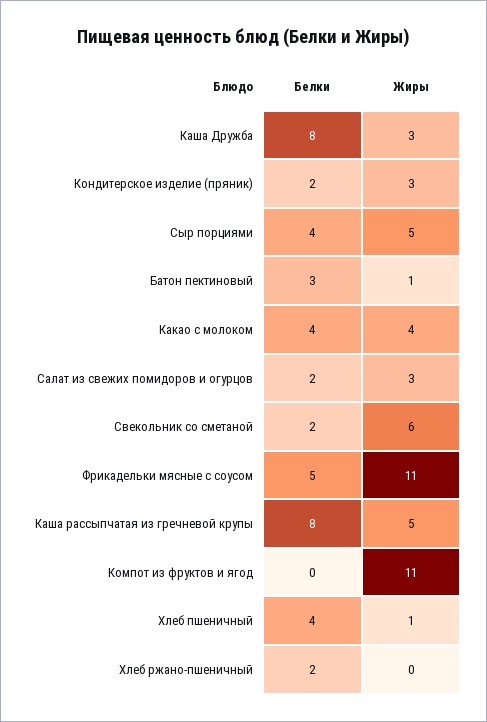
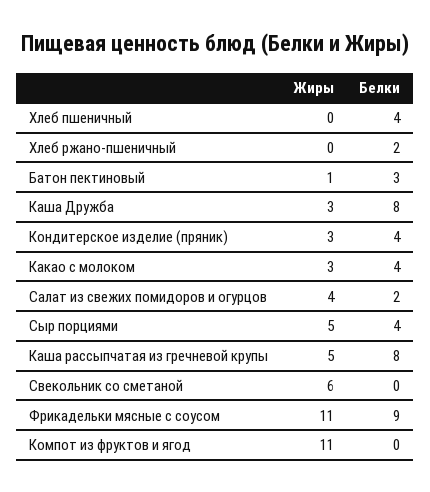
  {
    "Белки": {
      "Каша Дружба": 8,
-     "Кондитерское изделие (пряник)": 2,
+     "Кондитерское изделие (пряник)": 4,
      "Сыр порциями": 4,
      "Батон пектиновый": 3,
      "Какао с молоком": 4,
      "Салат из свежих помидоров и огурцов": 2,
-     "Свекольник со сметаной": 2,
+     "Свекольник со сметаной": 0,
-     "Фрикадельки мясные с соусом": 5,
+     "Фрикадельки мясные с соусом": 9,
      "Каша рассыпчатая из гречневой крупы": 8,
      "Компот из фруктов и ягод": 0,
      "Хлеб пшеничный": 4,
      "Хлеб ржано-пшеничный": 2
    },
    "Жиры": {
      "Каша Дружба": 3,
      "Кондитерское изделие (пряник)": 3,
      "Сыр порциями": 5,
      "Батон пектиновый": 1,
-     "Какао с молоком": 4,
+     "Какао с молоком": 3,
-     "Салат из свежих помидоров и огурцов": 3,
+     "Салат из свежих помидоров и огурцов": 4,
      "Свекольник со сметаной": 6,
      "Фрикадельки мясные с соусом": 11,
      "Каша рассыпчатая из гречневой крупы": 5,
      "Компот из фруктов и ягод": 11,
-     "Хлеб пшеничный": 1,
+     "Хлеб пшеничный": 0,
      "Хлеб ржано-пшеничный": 0
    }
  }

